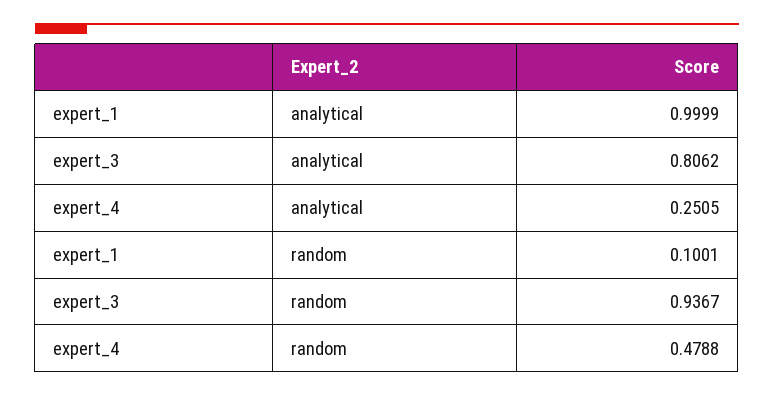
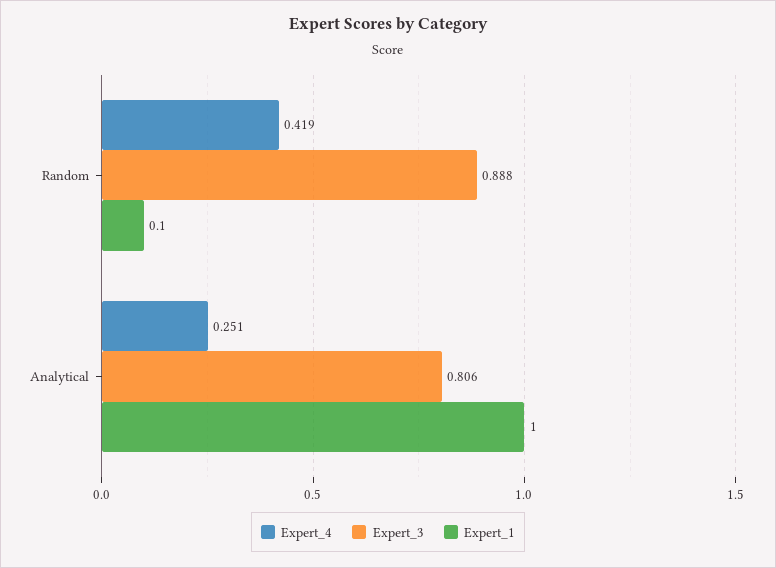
  {
    "expert_1": {
      "analytical": 0.9999,
      "random": 0.1001
    },
    "expert_3": {
      "analytical": 0.8062,
-     "random": 0.9367
+     "random": 0.888
    },
    "expert_4": {
      "analytical": 0.2505,
-     "random": 0.4788
+     "random": 0.419
    }
  }

